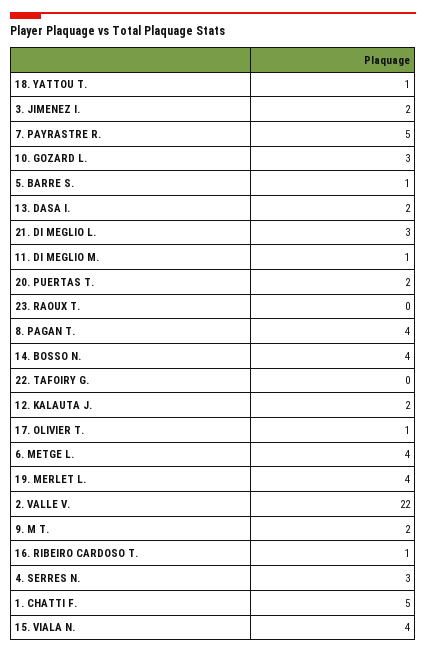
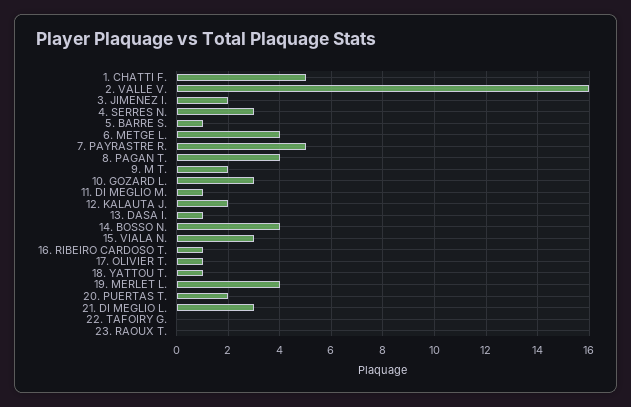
  {
    "18. YATTOU T.": 1,
    "3. JIMENEZ I.": 2,
    "7. PAYRASTRE R.": 5,
    "10. GOZARD L.": 3,
    "5. BARRE S.": 1,
-   "13. DASA I.": 2,
+   "13. DASA I.": 1,
    "21. DI MEGLIO L.": 3,
    "11. DI MEGLIO M.": 1,
    "20. PUERTAS T.": 2,
    "23. RAOUX T.": 0,
    "8. PAGAN T.": 4,
    "14. BOSSO N.": 4,
    "22. TAFOIRY G.": 0,
    "12. KALAUTA J.": 2,
    "17. OLIVIER T.": 1,
    "6. METGE L.": 4,
    "19. MERLET L.": 4,
-   "2. VALLE V.": 22,
+   "2. VALLE V.": 16,
    "9. M T.": 2,
    "16. RIBEIRO CARDOSO T.": 1,
    "4. SERRES N.": 3,
    "1. CHATTI F.": 5,
-   "15. VIALA N.": 4
+   "15. VIALA N.": 3
  }

